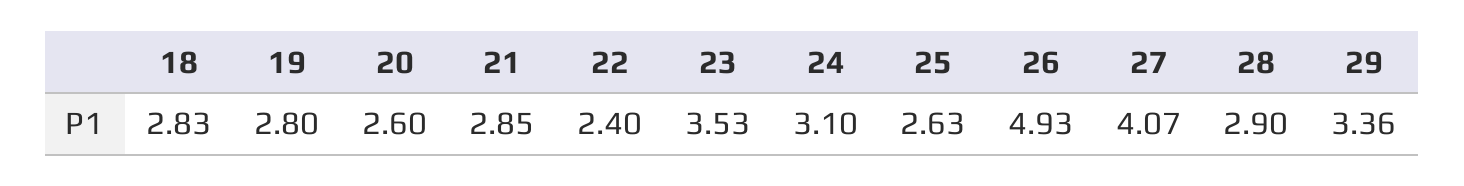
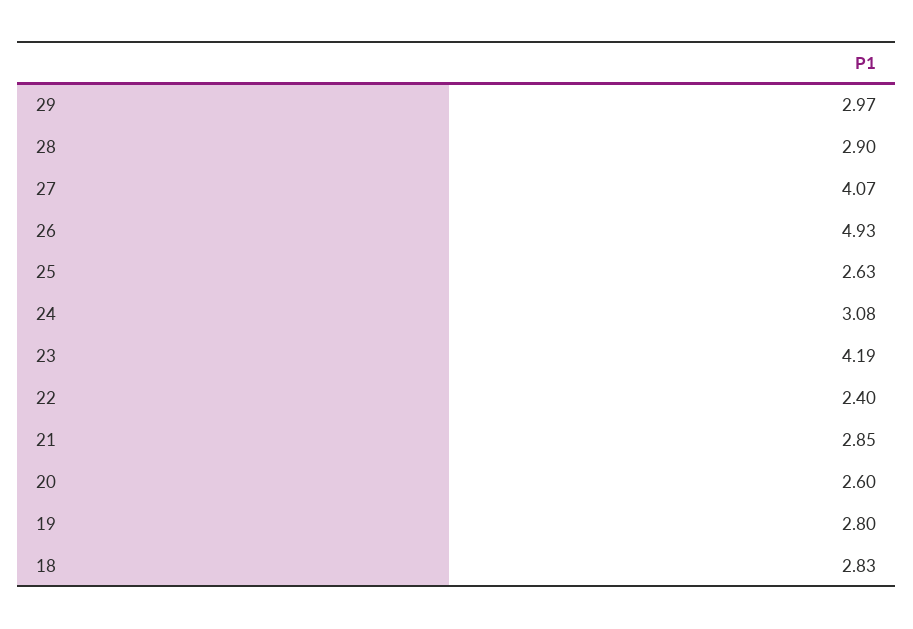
  {
    "18": 2.83,
    "19": 2.8,
    "20": 2.6,
    "21": 2.85,
    "22": 2.4,
-   "23": 3.53,
+   "23": 4.19,
-   "24": 3.1,
+   "24": 3.08,
    "25": 2.63,
    "26": 4.93,
    "27": 4.07,
    "28": 2.9,
-   "29": 3.36
+   "29": 2.97
  }

